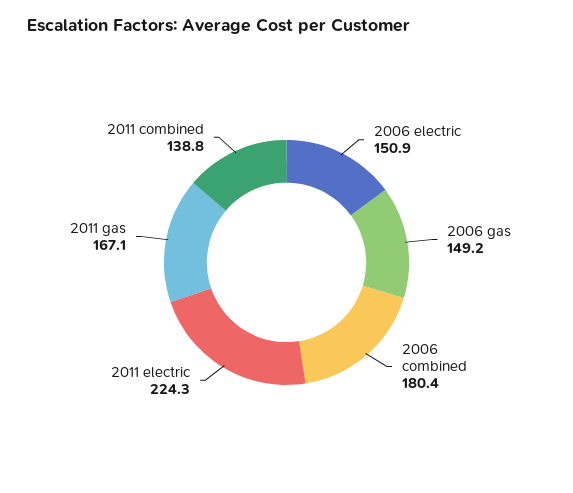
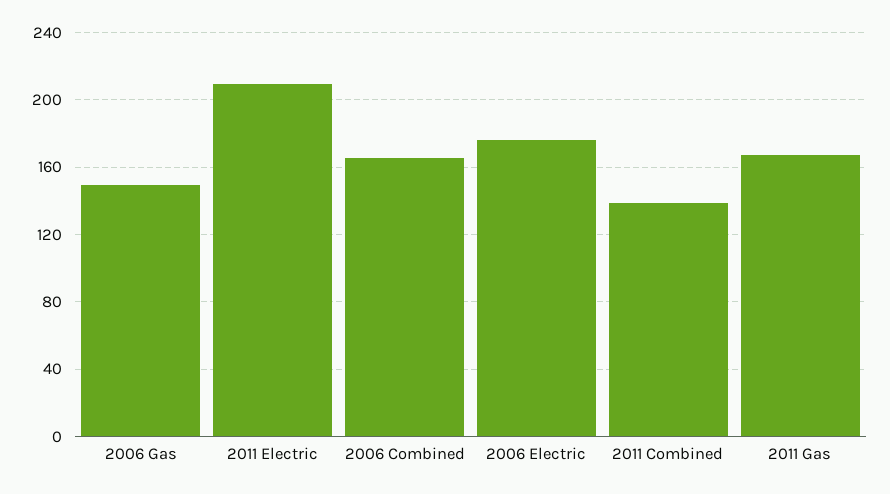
  {
-   "2006 electric": 150.9,
+   "2006 electric": 175,
    "2006 gas": 149.2,
-   "2006 combined": 180.4,
+   "2006 combined": 165,
-   "2011 electric": 224.3,
+   "2011 electric": 210,
    "2011 gas": 167.1,
    "2011 combined": 138.8
  }

